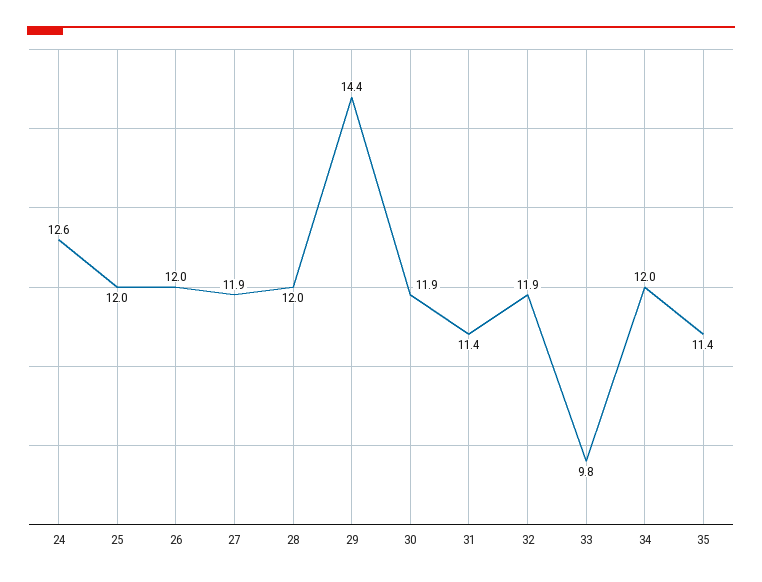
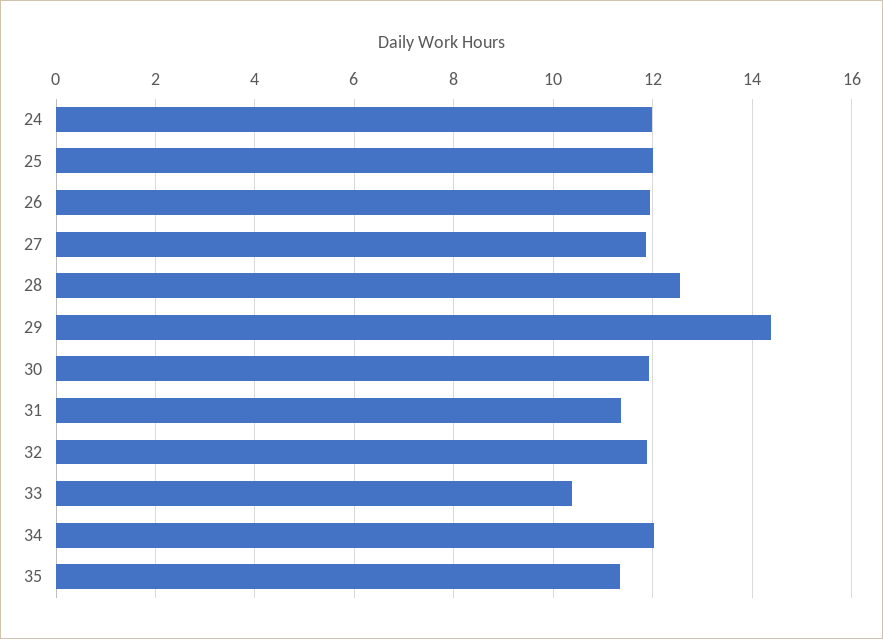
  {
-   "24": 12.6,
+   "24": 12,
    "25": 12,
    "26": 12,
    "27": 11.9,
-   "28": 12,
+   "28": 12.6,
    "29": 14.4,
    "30": 11.9,
    "31": 11.4,
    "32": 11.9,
-   "33": 9.8,
+   "33": 10.4,
    "34": 12,
    "35": 11.4
  }

